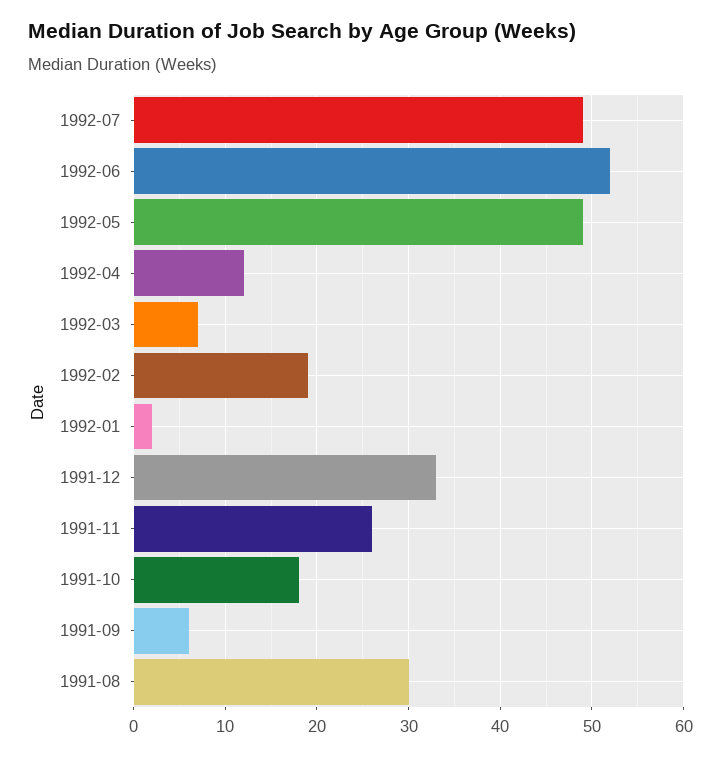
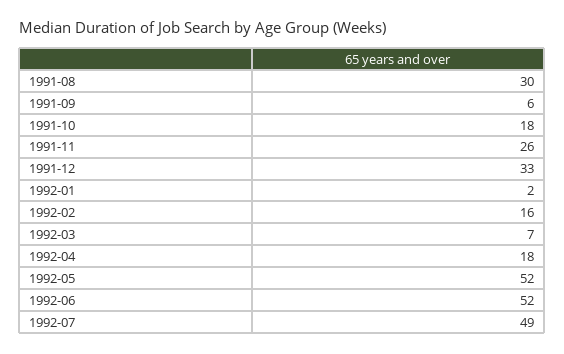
  {
    "1992-07": 49,
    "1992-06": 52,
-   "1992-05": 49,
+   "1992-05": 52,
-   "1992-04": 12,
+   "1992-04": 18,
    "1992-03": 7,
-   "1992-02": 19,
+   "1992-02": 16,
    "1992-01": 2,
    "1991-12": 33,
    "1991-11": 26,
    "1991-10": 18,
    "1991-09": 6,
    "1991-08": 30
  }

